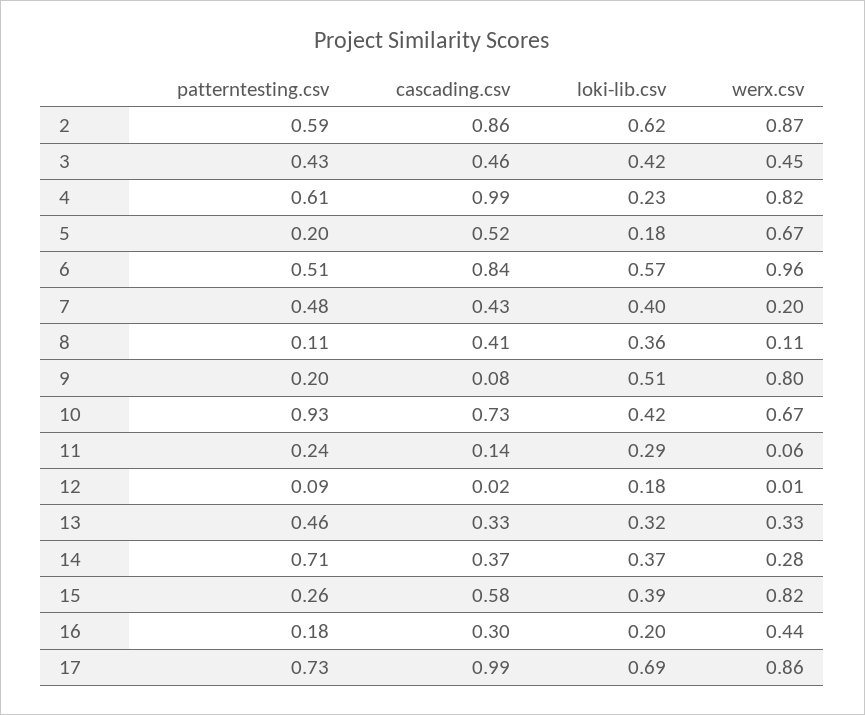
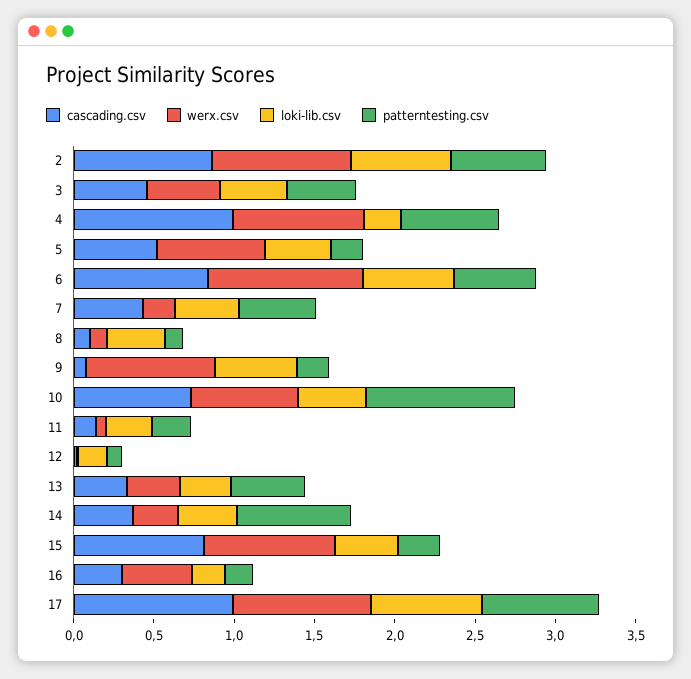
  {
    "patterntesting.csv": {
      "2": 0.59,
      "3": 0.43,
      "4": 0.61,
      "5": 0.2,
      "6": 0.51,
      "7": 0.48,
      "8": 0.11,
      "9": 0.2,
      "10": 0.93,
      "11": 0.24,
      "12": 0.09,
      "13": 0.46,
      "14": 0.71,
      "15": 0.26,
      "16": 0.18,
      "17": 0.73
    },
    "cascading.csv": {
      "2": 0.86,
      "3": 0.46,
      "4": 0.99,
      "5": 0.52,
      "6": 0.84,
      "7": 0.43,
-     "8": 0.41,
+     "8": 0.1,
      "9": 0.08,
      "10": 0.73,
      "11": 0.14,
      "12": 0.02,
      "13": 0.33,
      "14": 0.37,
-     "15": 0.58,
+     "15": 0.8,
      "16": 0.3,
      "17": 0.99
    },
    "loki-lib.csv": {
      "2": 0.62,
      "3": 0.42,
      "4": 0.23,
-     "5": 0.18,
+     "5": 0.4,
      "6": 0.57,
      "7": 0.4,
      "8": 0.36,
      "9": 0.51,
      "10": 0.42,
      "11": 0.29,
      "12": 0.18,
      "13": 0.32,
      "14": 0.37,
      "15": 0.39,
      "16": 0.2,
      "17": 0.69
    },
    "werx.csv": {
      "2": 0.87,
      "3": 0.45,
      "4": 0.82,
      "5": 0.67,
      "6": 0.96,
      "7": 0.2,
      "8": 0.11,
      "9": 0.8,
      "10": 0.67,
      "11": 0.06,
      "12": 0.01,
      "13": 0.33,
      "14": 0.28,
      "15": 0.82,
      "16": 0.44,
      "17": 0.86
    }
  }

